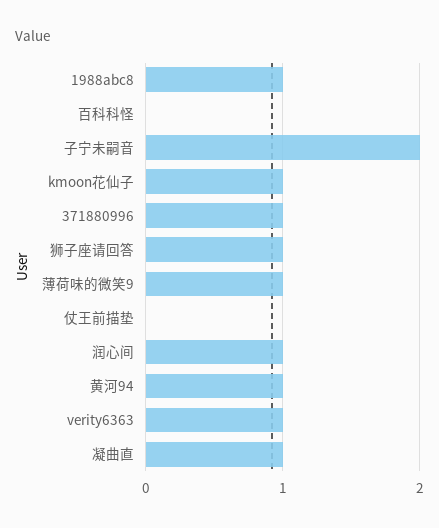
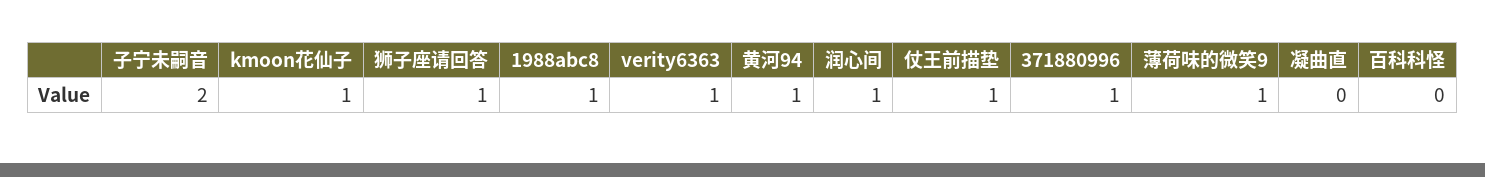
  {
    "1988abc8": 1,
    "百科科怪": 0,
    "子宁未嗣音": 2,
    "kmoon花仙子": 1,
    "371880996": 1,
    "狮子座请回答": 1,
    "薄荷味的微笑9": 1,
-   "仗王前描垫": 0,
+   "仗王前描垫": 1,
    "润心间": 1,
    "黄河94": 1,
    "verity6363": 1,
-   "凝曲直": 1
+   "凝曲直": 0
  }

